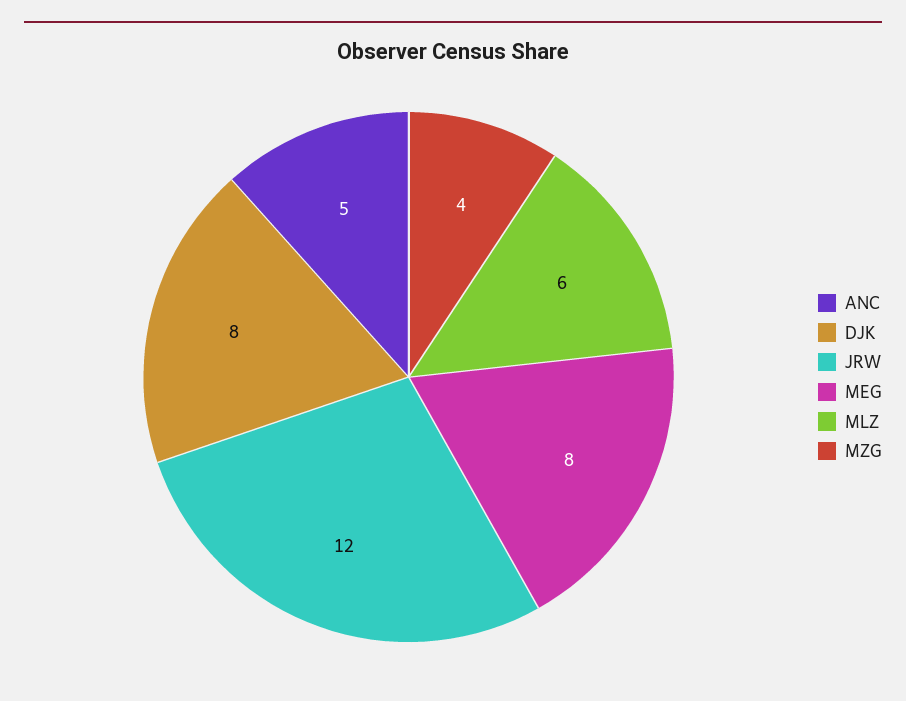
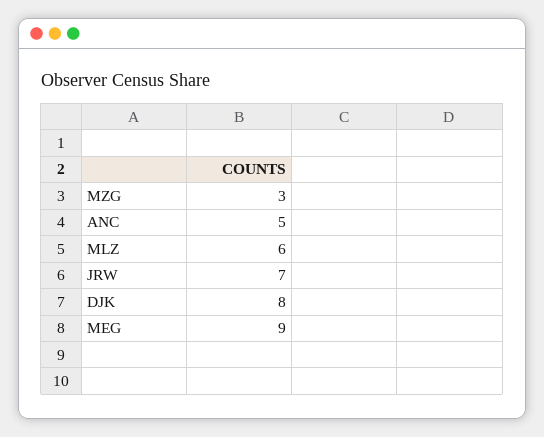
  {
    "ANC": 5,
    "DJK": 8,
-   "JRW": 12,
+   "JRW": 7,
-   "MEG": 8,
+   "MEG": 9,
    "MLZ": 6,
-   "MZG": 4
+   "MZG": 3
  }

